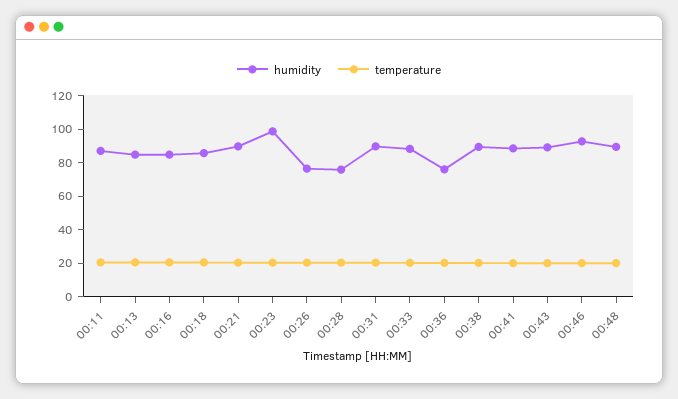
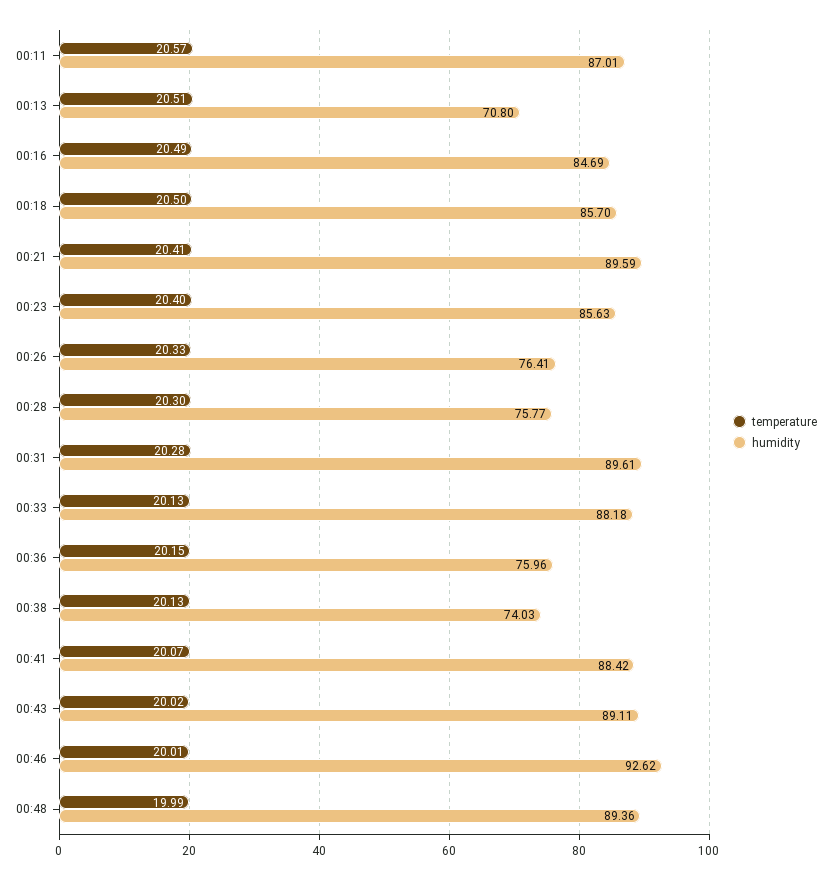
  {
    "humidity": {
      "00:11": 87.01,
-     "00:13": 85,
+     "00:13": 70.8,
      "00:16": 84.69,
      "00:18": 85.7,
      "00:21": 89.59,
-     "00:23": 100,
+     "00:23": 85.63,
      "00:26": 76.41,
      "00:28": 75.77,
      "00:31": 89.61,
      "00:33": 88.18,
      "00:36": 75.96,
-     "00:38": 90,
+     "00:38": 74.03,
      "00:41": 88.42,
      "00:43": 89.11,
      "00:46": 92.62,
      "00:48": 89.36
    },
    "temperature": {
      "00:11": 20.57,
      "00:13": 20.51,
      "00:16": 20.49,
      "00:18": 20.5,
      "00:21": 20.41,
      "00:23": 20.4,
      "00:26": 20.33,
      "00:28": 20.3,
      "00:31": 20.28,
      "00:33": 20.13,
      "00:36": 20.15,
      "00:38": 20.13,
      "00:41": 20.07,
      "00:43": 20.02,
      "00:46": 20.01,
      "00:48": 19.99
    }
  }

